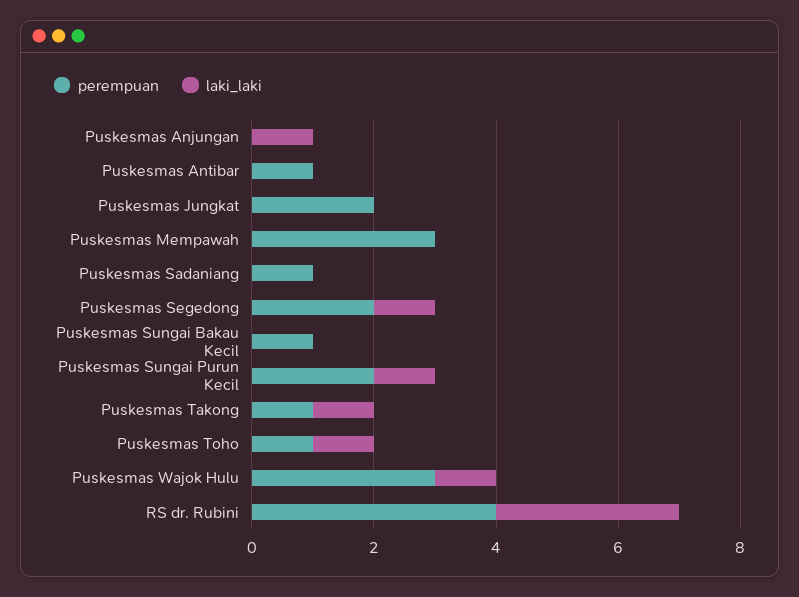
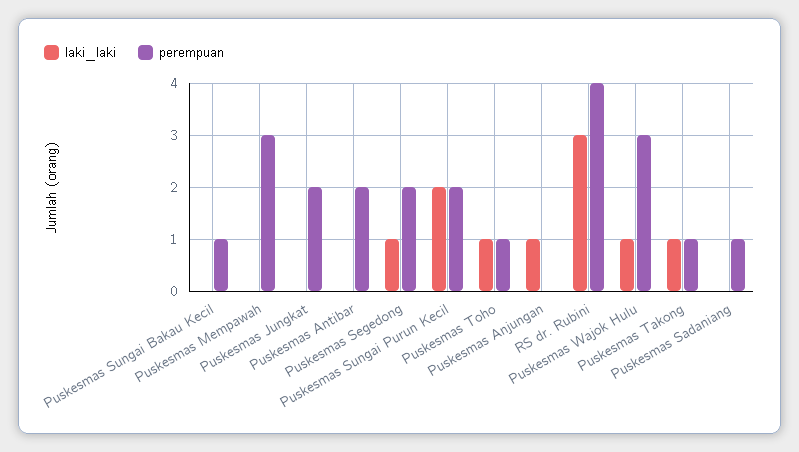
  {
    "perempuan": {
      "Puskesmas Anjungan": 0,
-     "Puskesmas Antibar": 1,
+     "Puskesmas Antibar": 2,
      "Puskesmas Jungkat": 2,
      "Puskesmas Mempawah": 3,
      "Puskesmas Sadaniang": 1,
      "Puskesmas Segedong": 2,
      "Puskesmas Sungai Bakau Kecil": 1,
      "Puskesmas Sungai Purun Kecil": 2,
      "Puskesmas Takong": 1,
      "Puskesmas Toho": 1,
      "Puskesmas Wajok Hulu": 3,
      "RS dr. Rubini": 4
    },
    "laki_laki": {
      "Puskesmas Anjungan": 1,
      "Puskesmas Antibar": 0,
      "Puskesmas Jungkat": 0,
      "Puskesmas Mempawah": 0,
      "Puskesmas Sadaniang": 0,
      "Puskesmas Segedong": 1,
      "Puskesmas Sungai Bakau Kecil": 0,
-     "Puskesmas Sungai Purun Kecil": 1,
+     "Puskesmas Sungai Purun Kecil": 2,
      "Puskesmas Takong": 1,
      "Puskesmas Toho": 1,
      "Puskesmas Wajok Hulu": 1,
      "RS dr. Rubini": 3
    }
  }

